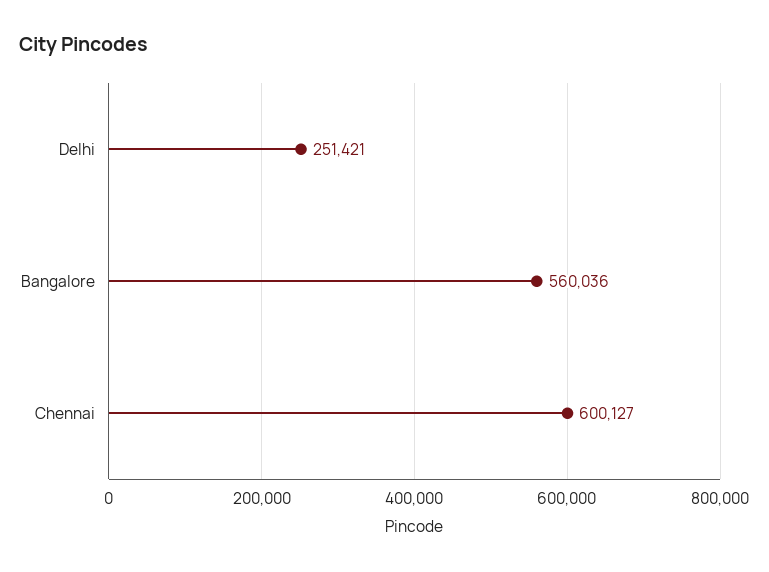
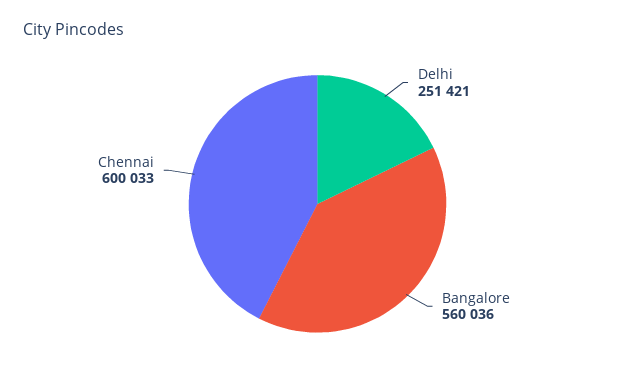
  {
    "Delhi": 251421,
    "Bangalore": 560036,
-   "Chennai": 600127
+   "Chennai": 600033
  }

